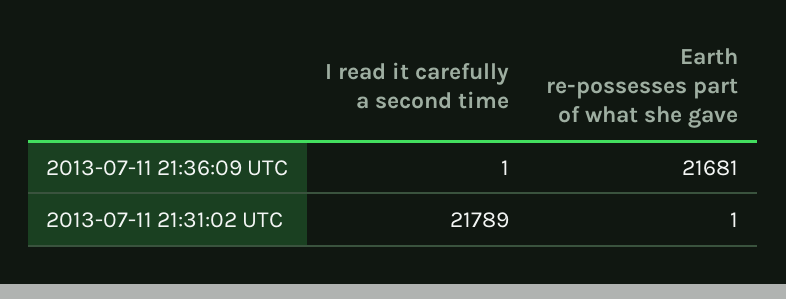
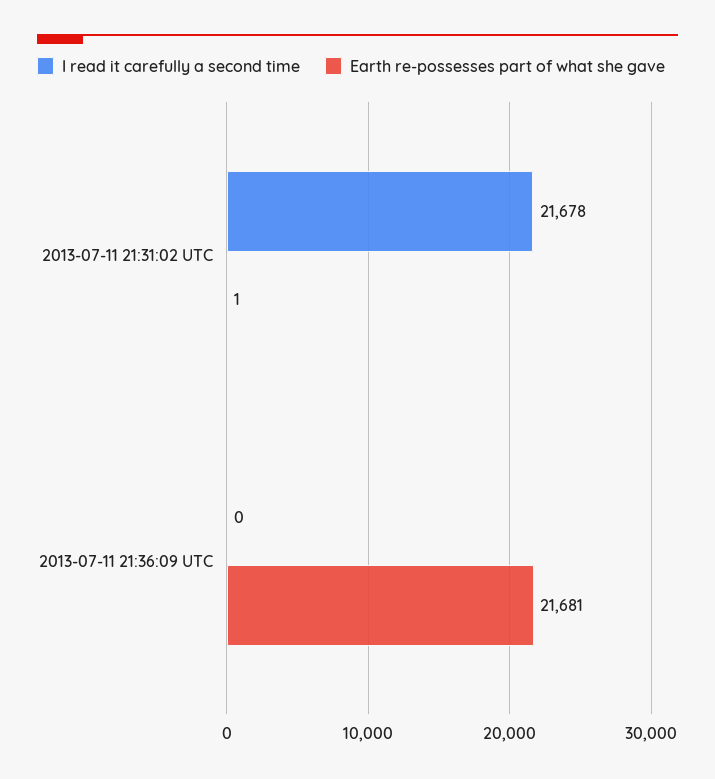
  {
    "I read it carefully a second time": {
-     "2013-07-11 21:36:09 UTC": 1,
+     "2013-07-11 21:36:09 UTC": 0,
-     "2013-07-11 21:31:02 UTC": 21789
+     "2013-07-11 21:31:02 UTC": 21678
    },
    "Earth re-possesses part of what she gave": {
      "2013-07-11 21:36:09 UTC": 21681,
      "2013-07-11 21:31:02 UTC": 1
    }
  }

